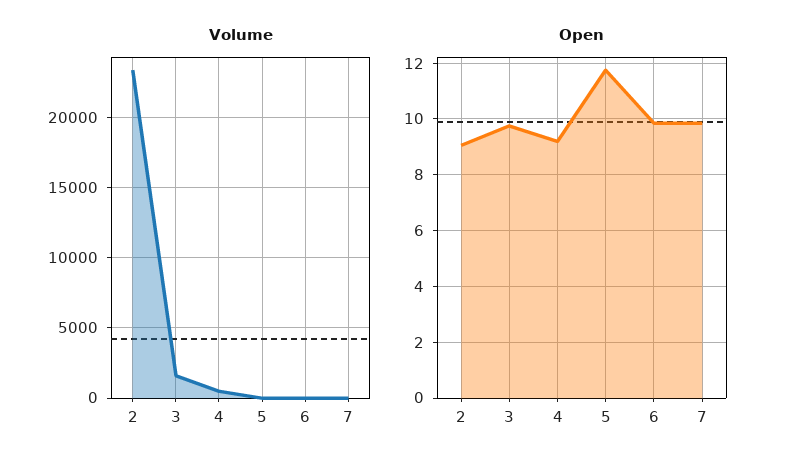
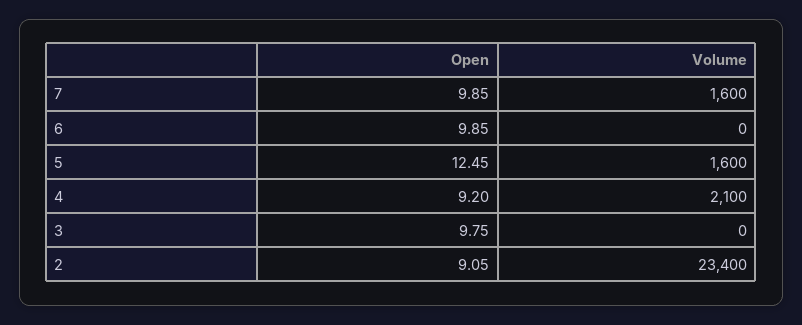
  {
    "Volume": {
      "2": 23400,
-     "3": 1500,
+     "3": 0,
-     "4": 500,
+     "4": 2100,
-     "5": 0,
+     "5": 1600,
      "6": 0,
-     "7": 0
+     "7": 1600
    },
    "Open": {
      "2": 9.05,
      "3": 9.75,
      "4": 9.2,
-     "5": 11.75,
+     "5": 12.45,
      "6": 9.85,
      "7": 9.85
    }
  }

